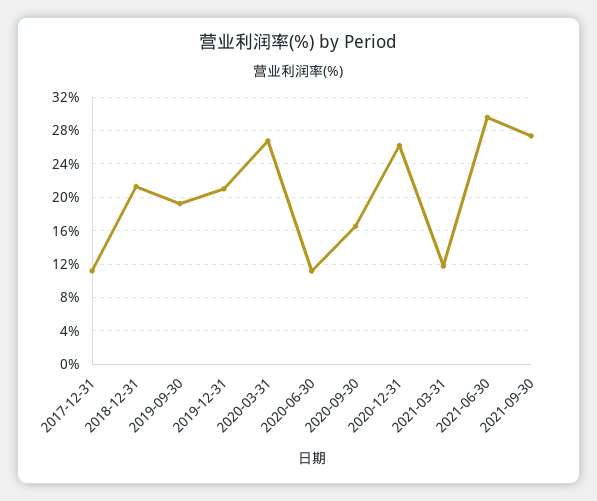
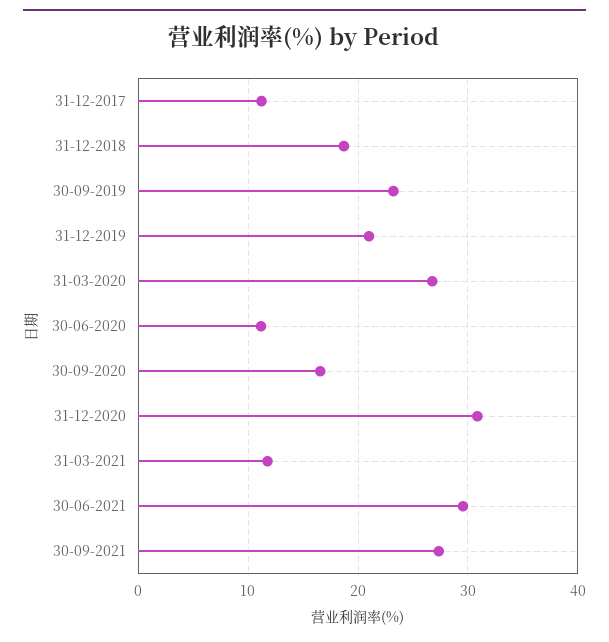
  {
    "2017-12-31": 11,
-   "2018-12-31": 21,
+   "2018-12-31": 19,
-   "2019-09-30": 19,
+   "2019-09-30": 23,
    "2019-12-31": 21,
    "2020-03-31": 27,
    "2020-06-30": 11,
    "2020-09-30": 17,
-   "2020-12-31": 26,
+   "2020-12-31": 31,
    "2021-03-31": 12,
    "2021-06-30": 30,
    "2021-09-30": 27
  }

